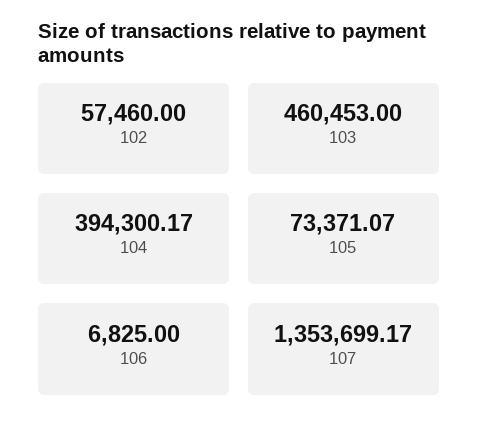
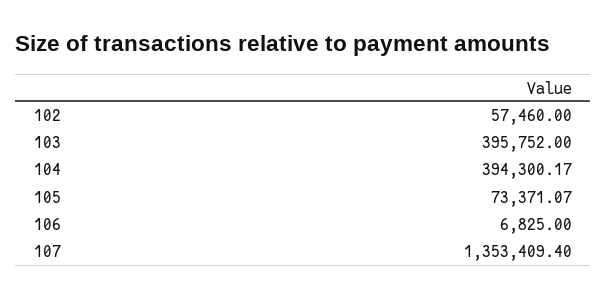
  {
    "102": 57460,
-   "103": 460453,
+   "103": 395752,
    "104": 394300.17,
    "105": 73371.07,
    "106": 6825,
-   "107": 1353699.17
+   "107": 1353409.4
  }

